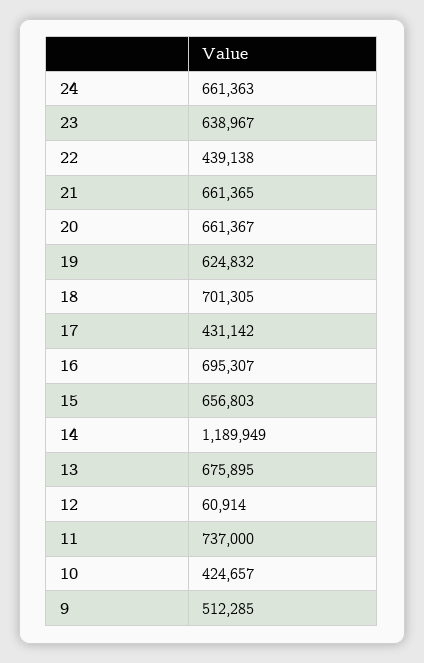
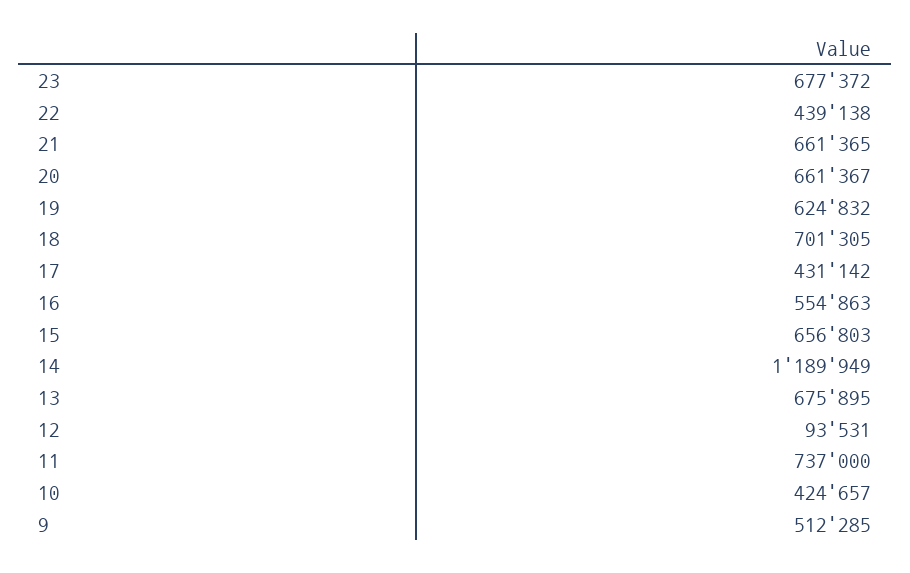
  {
-   "24": 661363,
-   "23": 638967,
+   "23": 677372,
    "22": 439138,
    "21": 661365,
    "20": 661367,
    "19": 624832,
    "18": 701305,
    "17": 431142,
-   "16": 695307,
+   "16": 554863,
    "15": 656803,
    "14": 1189949,
    "13": 675895,
-   "12": 60914,
+   "12": 93531,
    "11": 737000,
    "10": 424657,
    "9": 512285
  }

